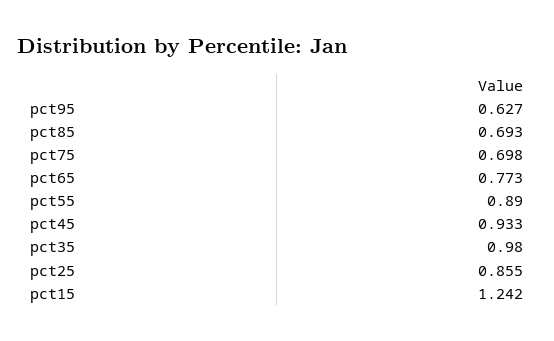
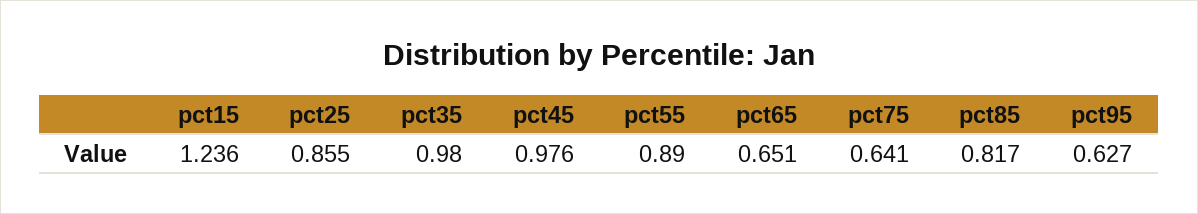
  {
    "pct95": 0.627,
-   "pct85": 0.693,
+   "pct85": 0.817,
-   "pct75": 0.698,
+   "pct75": 0.641,
-   "pct65": 0.773,
+   "pct65": 0.651,
    "pct55": 0.89,
-   "pct45": 0.933,
+   "pct45": 0.976,
    "pct35": 0.98,
    "pct25": 0.855,
-   "pct15": 1.242
+   "pct15": 1.236
  }

